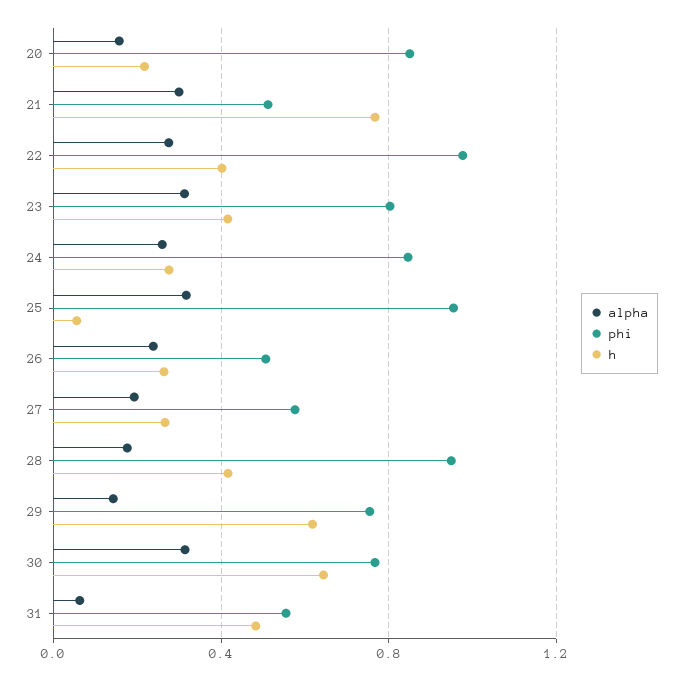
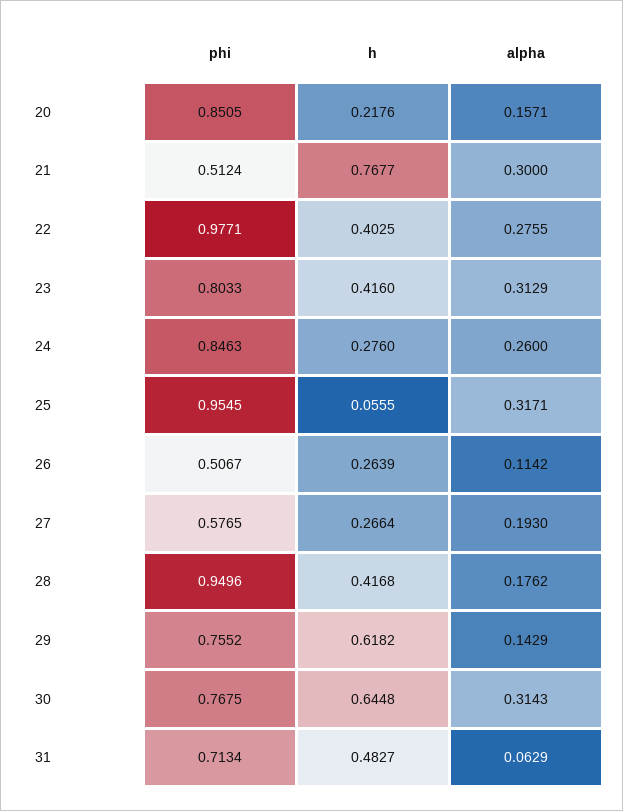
  {
    "alpha": {
      "20": 0.1571,
      "21": 0.3,
      "22": 0.2755,
      "23": 0.3129,
      "24": 0.26,
      "25": 0.3171,
-     "26": 0.25,
+     "26": 0.1142,
      "27": 0.193,
      "28": 0.1762,
      "29": 0.1429,
      "30": 0.3143,
      "31": 0.0629
    },
    "phi": {
      "20": 0.8505,
      "21": 0.5124,
      "22": 0.9771,
      "23": 0.8033,
      "24": 0.8463,
      "25": 0.9545,
      "26": 0.5067,
      "27": 0.5765,
      "28": 0.9496,
      "29": 0.7552,
      "30": 0.7675,
-     "31": 0.55
+     "31": 0.7134
    },
    "h": {
      "20": 0.2176,
      "21": 0.7677,
      "22": 0.4025,
      "23": 0.416,
      "24": 0.276,
      "25": 0.0555,
      "26": 0.2639,
      "27": 0.2664,
      "28": 0.4168,
      "29": 0.6182,
      "30": 0.6448,
      "31": 0.4827
    }
  }

